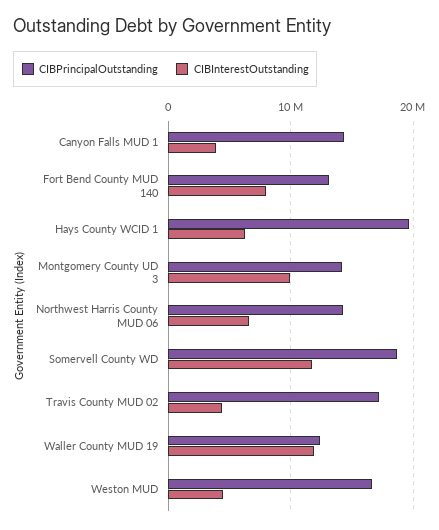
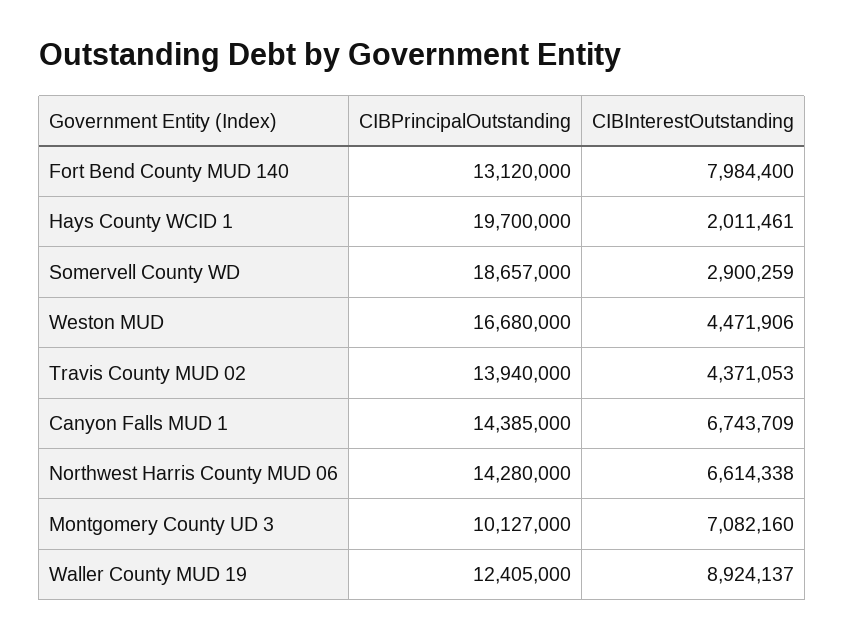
  {
    "CIBPrincipalOutstanding": {
      "Canyon Falls MUD 1": 14385000,
      "Fort Bend County MUD 140": 13120000,
      "Hays County WCID 1": 19700000,
-     "Montgomery County UD 3": 14000000,
+     "Montgomery County UD 3": 10127000,
      "Northwest Harris County MUD 06": 14280000,
      "Somervell County WD": 18657000,
-     "Travis County MUD 02": 17000000,
+     "Travis County MUD 02": 13940000,
      "Waller County MUD 19": 12405000,
      "Weston MUD": 16680000
    },
    "CIBInterestOutstanding": {
-     "Canyon Falls MUD 1": 4000000,
+     "Canyon Falls MUD 1": 6743709,
      "Fort Bend County MUD 140": 7984400,
-     "Hays County WCID 1": 6000000,
+     "Hays County WCID 1": 2011461,
-     "Montgomery County UD 3": 10000000,
+     "Montgomery County UD 3": 7082160,
      "Northwest Harris County MUD 06": 6614338,
-     "Somervell County WD": 12000000,
+     "Somervell County WD": 2900259,
      "Travis County MUD 02": 4371053,
-     "Waller County MUD 19": 12000000,
+     "Waller County MUD 19": 8924137,
      "Weston MUD": 4471906
    }
  }

